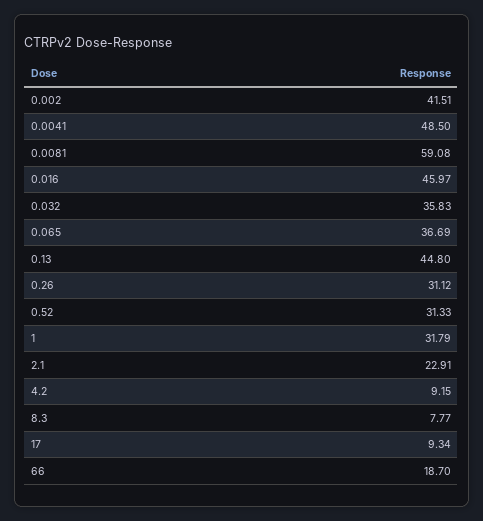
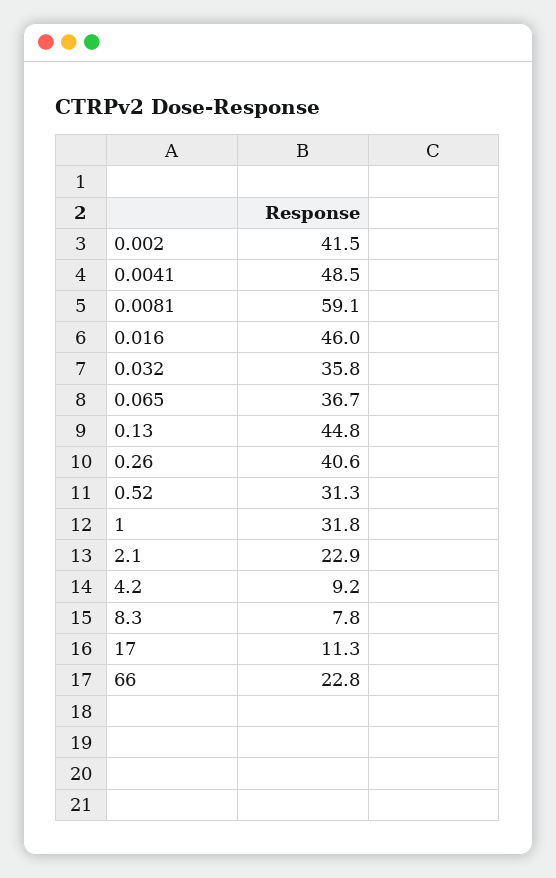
  {
    "0.002": 41.51,
    "0.0041": 48.5,
    "0.0081": 59.08,
    "0.016": 45.97,
    "0.032": 35.83,
    "0.065": 36.69,
    "0.13": 44.8,
-   "0.26": 31.12,
+   "0.26": 40.6,
    "0.52": 31.33,
    "1": 31.79,
    "2.1": 22.91,
    "4.2": 9.15,
    "8.3": 7.77,
-   "17": 9.34,
+   "17": 11.3,
-   "66": 18.7
+   "66": 22.8
  }

